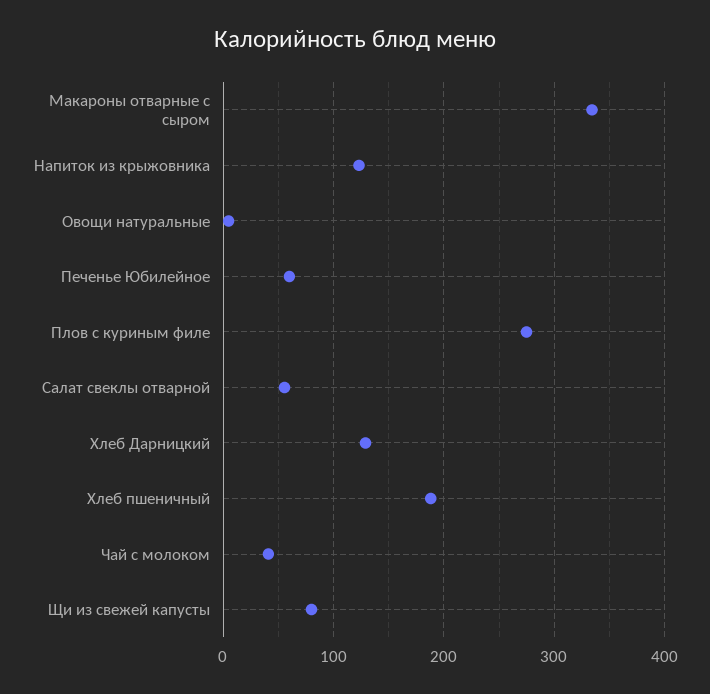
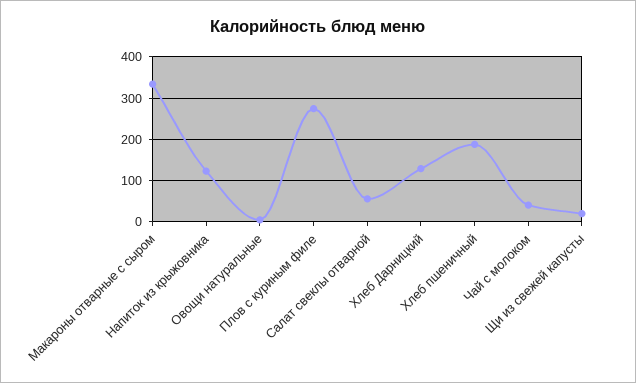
  {
    "Макароны отварные с сыром": 330,
    "Напиток из крыжовника": 120,
    "Овощи натуральные": 10,
-   "Печенье Юбилейное": 60,
    "Плов с куриным филе": 270,
    "Салат свеклы отварной": 60,
    "Хлеб Дарницкий": 130,
    "Хлеб пшеничный": 190,
    "Чай с молоком": 40,
-   "Щи из свежей капусты": 80
+   "Щи из свежей капусты": 20
  }

